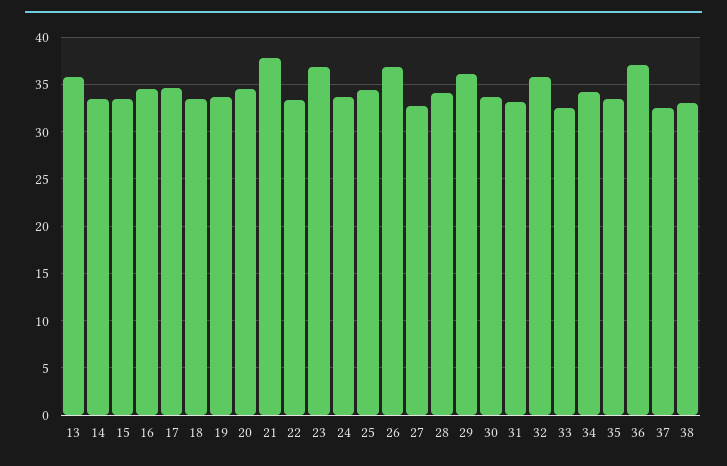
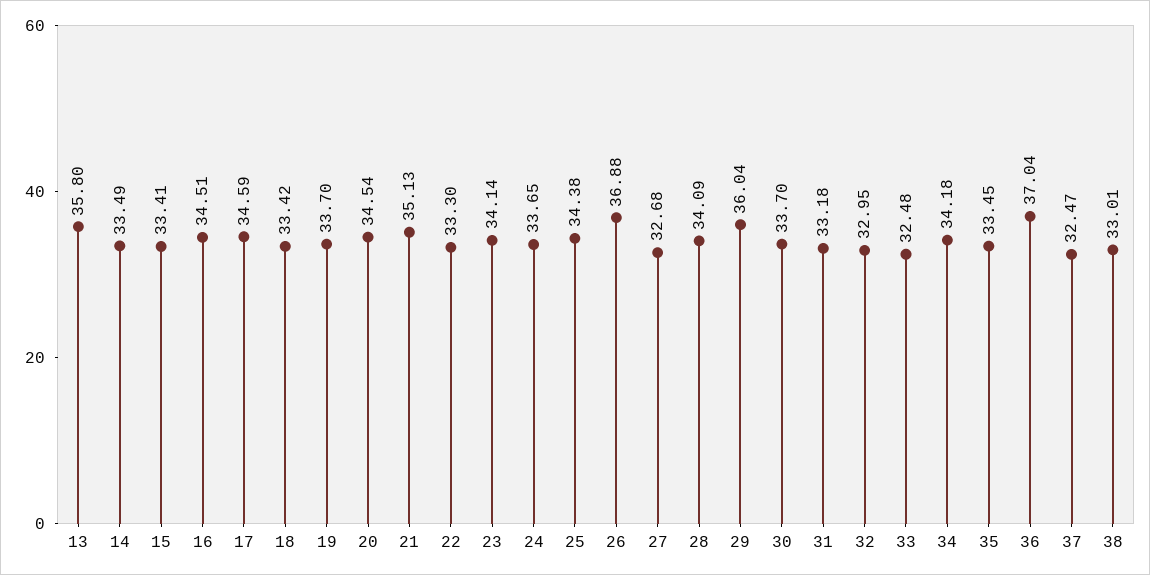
  {
    "13": 35.8,
    "14": 33.49,
    "15": 33.41,
    "16": 34.51,
    "17": 34.59,
    "18": 33.42,
    "19": 33.7,
    "20": 34.54,
-   "21": 38,
+   "21": 35.13,
    "22": 33.3,
-   "23": 37,
+   "23": 34.14,
    "24": 33.65,
    "25": 34.38,
    "26": 36.88,
    "27": 32.68,
    "28": 34.09,
    "29": 36.04,
    "30": 33.7,
    "31": 33.18,
-   "32": 36,
+   "32": 32.95,
    "33": 32.48,
    "34": 34.18,
    "35": 33.45,
    "36": 37.04,
    "37": 32.47,
    "38": 33.01
  }

